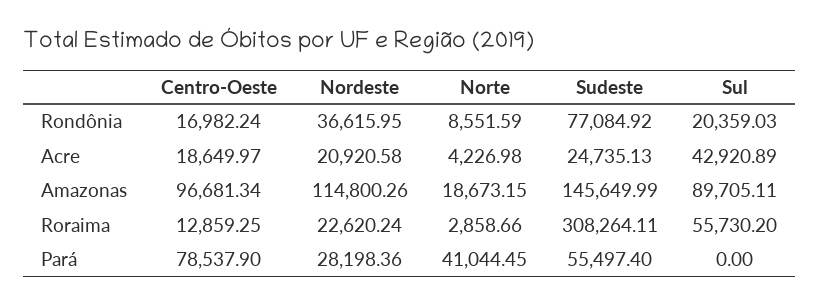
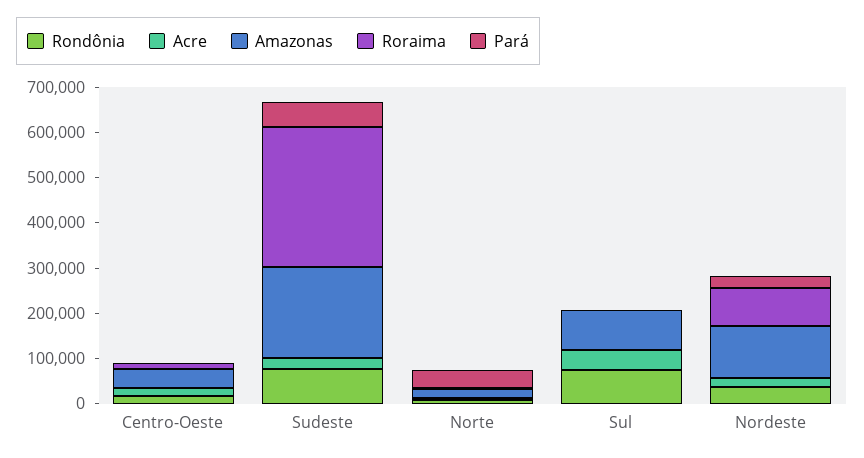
  {
    "Rondônia": {
      "Centro-Oeste": 16982.24,
      "Nordeste": 36615.95,
      "Norte": 8551.59,
      "Sudeste": 77084.92,
-     "Sul": 20359.03
+     "Sul": 80000
    },
    "Acre": {
      "Centro-Oeste": 18649.97,
      "Nordeste": 20920.58,
      "Norte": 4226.98,
      "Sudeste": 24735.13,
      "Sul": 42920.89
    },
    "Amazonas": {
-     "Centro-Oeste": 96681.34,
+     "Centro-Oeste": 40000,
      "Nordeste": 114800.26,
      "Norte": 18673.15,
-     "Sudeste": 145649.99,
+     "Sudeste": 200000,
      "Sul": 89705.11
    },
    "Roraima": {
      "Centro-Oeste": 12859.25,
-     "Nordeste": 22620.24,
+     "Nordeste": 80000,
      "Norte": 2858.66,
      "Sudeste": 308264.11,
-     "Sul": 55730.2
+     "Sul": 0
    },
    "Pará": {
-     "Centro-Oeste": 78537.9,
+     "Centro-Oeste": 0,
      "Nordeste": 28198.36,
      "Norte": 41044.45,
      "Sudeste": 55497.4,
      "Sul": 0
    }
  }

